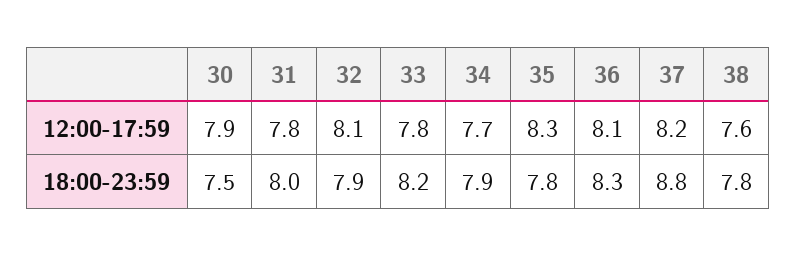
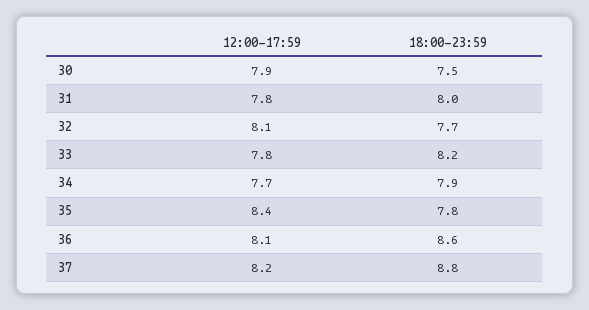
  {
    "30": {
      "12:00-17:59": 7.9,
      "18:00-23:59": 7.5
    },
    "31": {
      "12:00-17:59": 7.8,
      "18:00-23:59": 8
    },
    "32": {
      "12:00-17:59": 8.1,
-     "18:00-23:59": 7.9
+     "18:00-23:59": 7.7
    },
    "33": {
      "12:00-17:59": 7.8,
      "18:00-23:59": 8.2
    },
    "34": {
      "12:00-17:59": 7.7,
      "18:00-23:59": 7.9
    },
    "35": {
-     "12:00-17:59": 8.3,
+     "12:00-17:59": 8.4,
      "18:00-23:59": 7.8
    },
    "36": {
      "12:00-17:59": 8.1,
-     "18:00-23:59": 8.3
+     "18:00-23:59": 8.6
    },
    "37": {
      "12:00-17:59": 8.2,
      "18:00-23:59": 8.8
-   },
+   }
-   "38": {
-     "12:00-17:59": 7.6,
-     "18:00-23:59": 7.8
-   }
  }

